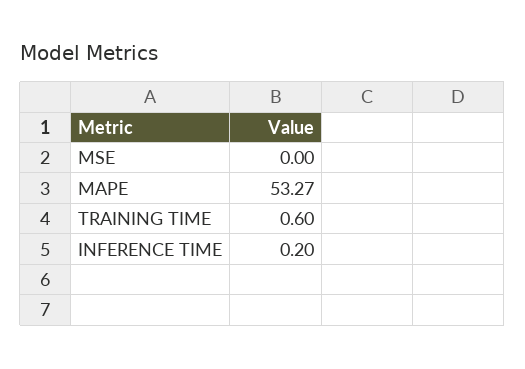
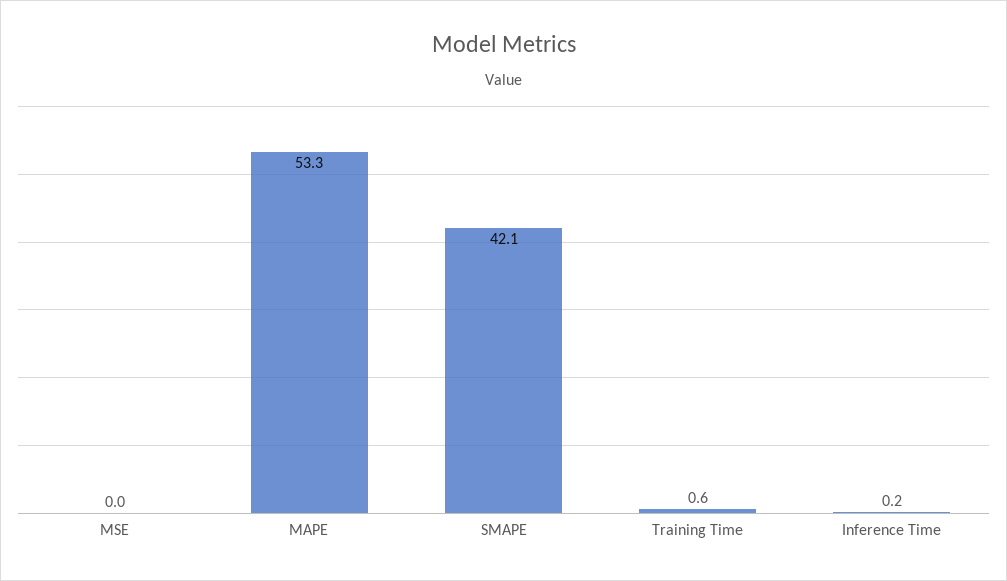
  {
    "MSE": 0,
    "MAPE": 53.27,
    "TRAINING TIME": 0.6,
-   "INFERENCE TIME": 0.2
+   "INFERENCE TIME": 0.2,
+   "SMAPE": 42.1
  }

